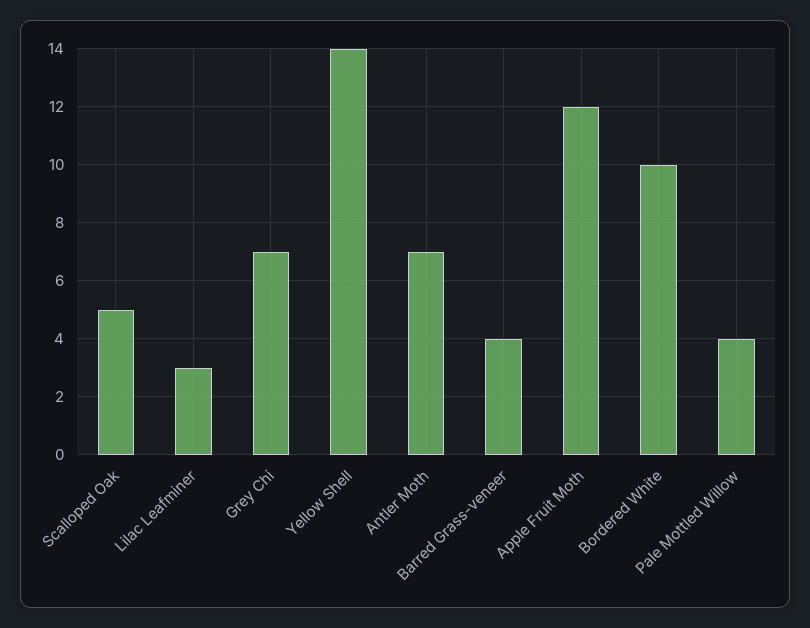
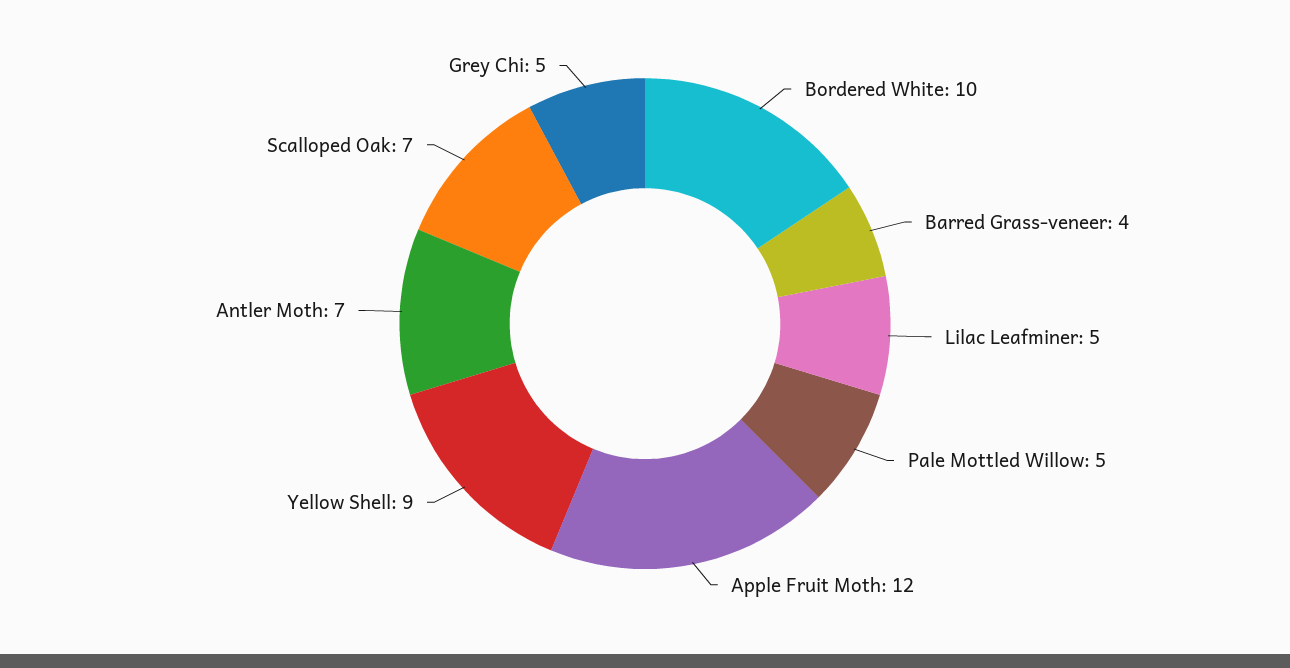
  {
-   "Scalloped Oak": 5,
+   "Scalloped Oak": 7,
-   "Lilac Leafminer": 3,
+   "Lilac Leafminer": 5,
-   "Grey Chi": 7,
+   "Grey Chi": 5,
-   "Yellow Shell": 14,
+   "Yellow Shell": 9,
    "Antler Moth": 7,
    "Barred Grass-veneer": 4,
    "Apple Fruit Moth": 12,
    "Bordered White": 10,
-   "Pale Mottled Willow": 4
+   "Pale Mottled Willow": 5
  }

